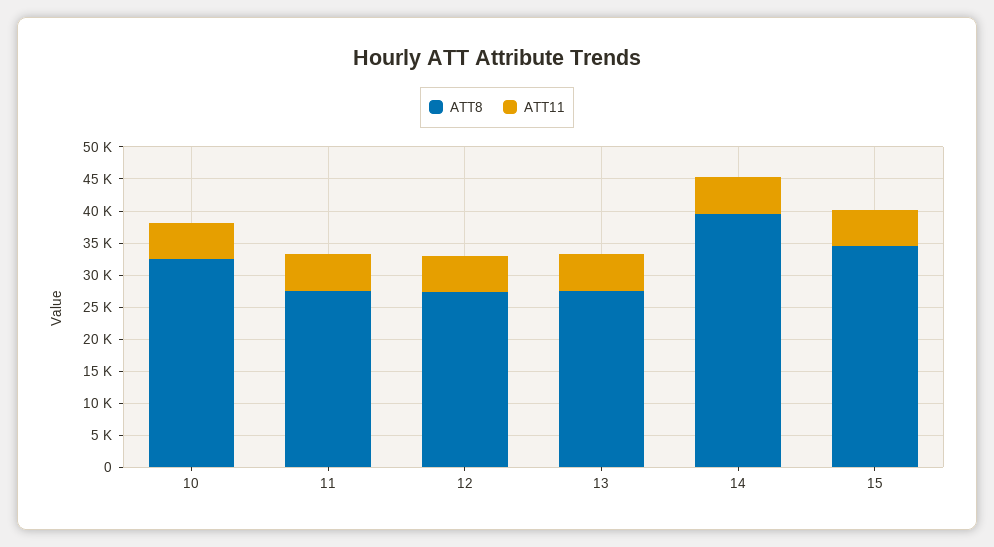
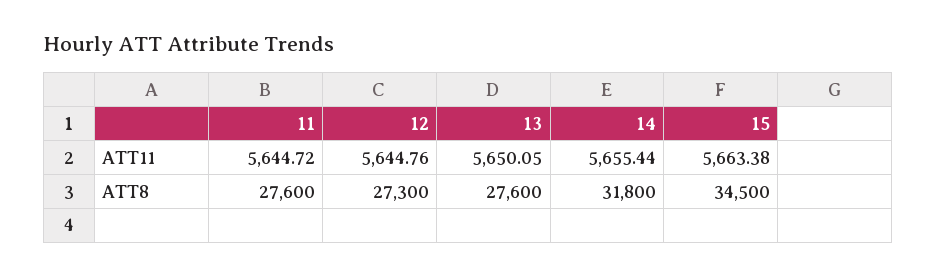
  {
    "ATT8": {
-     "10": 32500,
      "11": 27600,
      "12": 27300,
      "13": 27600,
-     "14": 40000,
+     "14": 31800,
      "15": 34500
    },
    "ATT11": {
-     "10": 5000,
      "11": 5644.72,
      "12": 5644.76,
      "13": 5650.05,
      "14": 5655.44,
      "15": 5663.38
    }
  }

